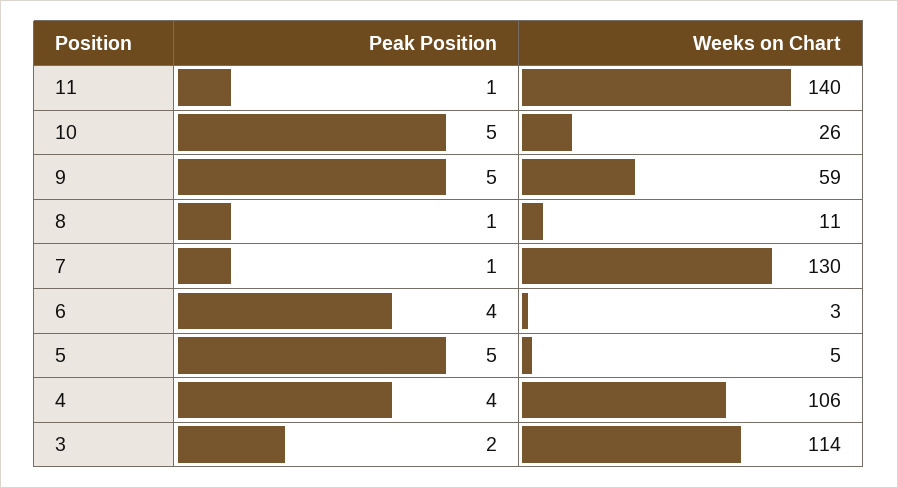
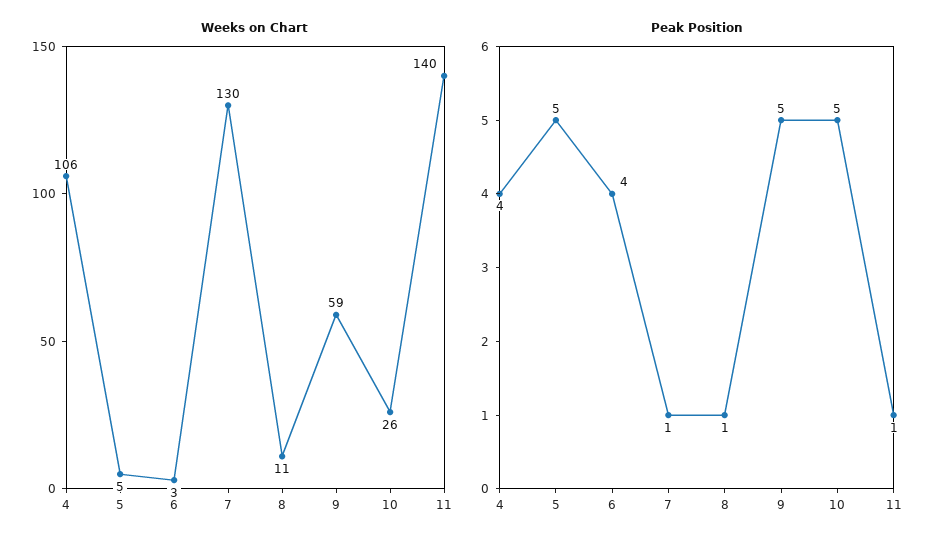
  {
    "Peak Position": {
      "11": 1,
      "10": 5,
      "9": 5,
      "8": 1,
      "7": 1,
      "6": 4,
      "5": 5,
-     "4": 4,
+     "4": 4
-     "3": 2
    },
    "Weeks on Chart": {
      "11": 140,
      "10": 26,
      "9": 59,
      "8": 11,
      "7": 130,
      "6": 3,
      "5": 5,
-     "4": 106,
+     "4": 106
-     "3": 114
    }
  }

